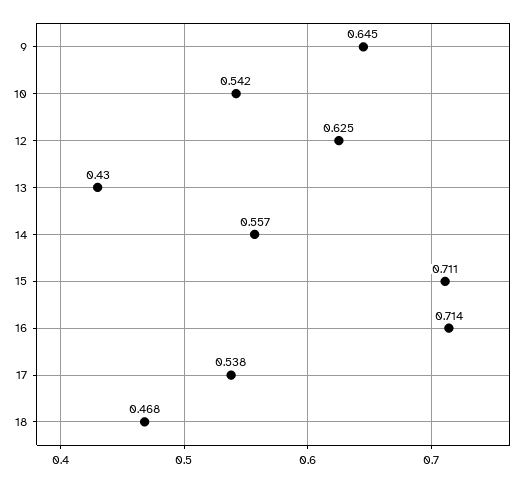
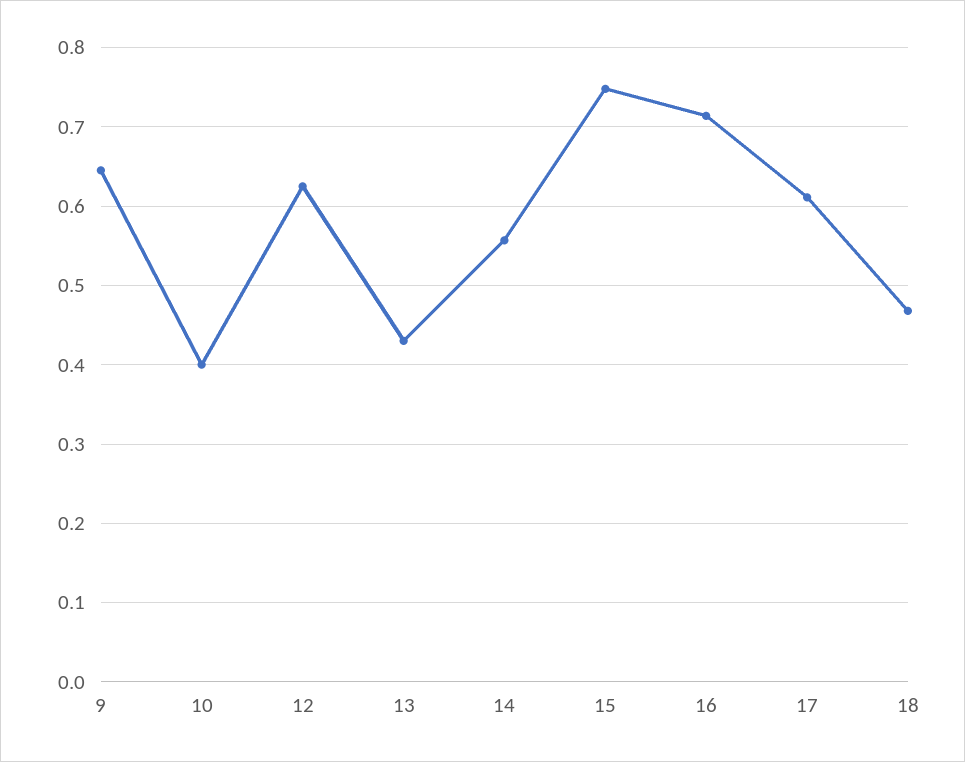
  {
    "9": 0.645,
-   "10": 0.542,
+   "10": 0.4,
    "12": 0.625,
    "13": 0.43,
    "14": 0.557,
-   "15": 0.711,
+   "15": 0.75,
    "16": 0.714,
-   "17": 0.538,
+   "17": 0.61,
    "18": 0.468
  }

